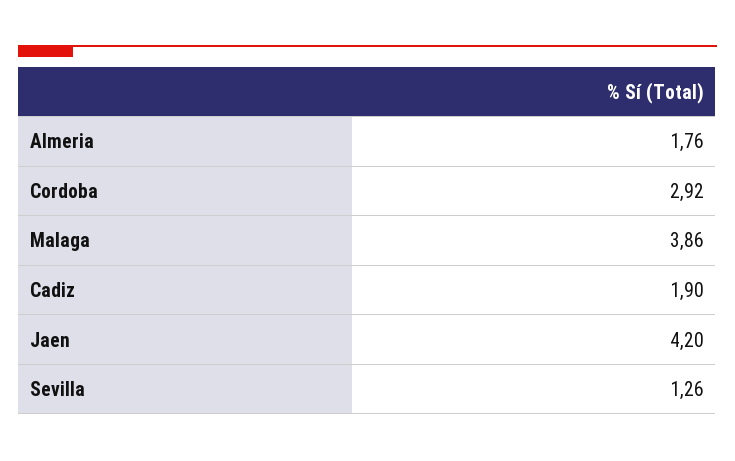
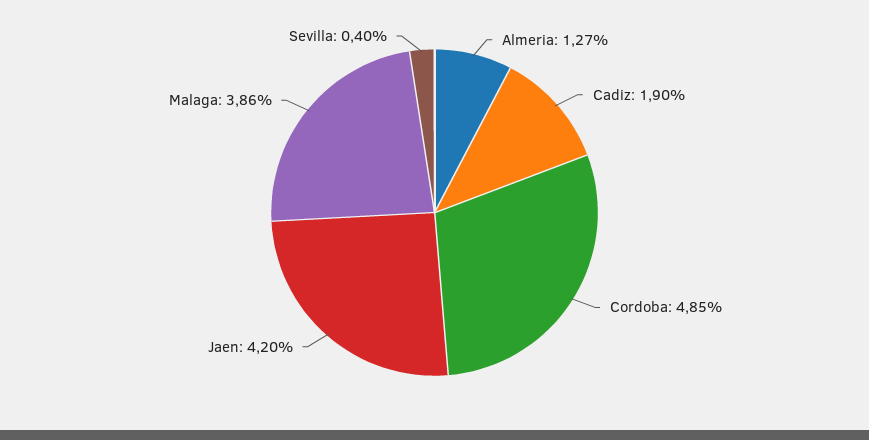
  {
-   "Almeria": 1.76,
+   "Almeria": 1.27,
-   "Cordoba": 2.92,
+   "Cordoba": 4.85,
    "Malaga": 3.86,
    "Cadiz": 1.9,
    "Jaen": 4.2,
-   "Sevilla": 1.26
+   "Sevilla": 0.4
  }

